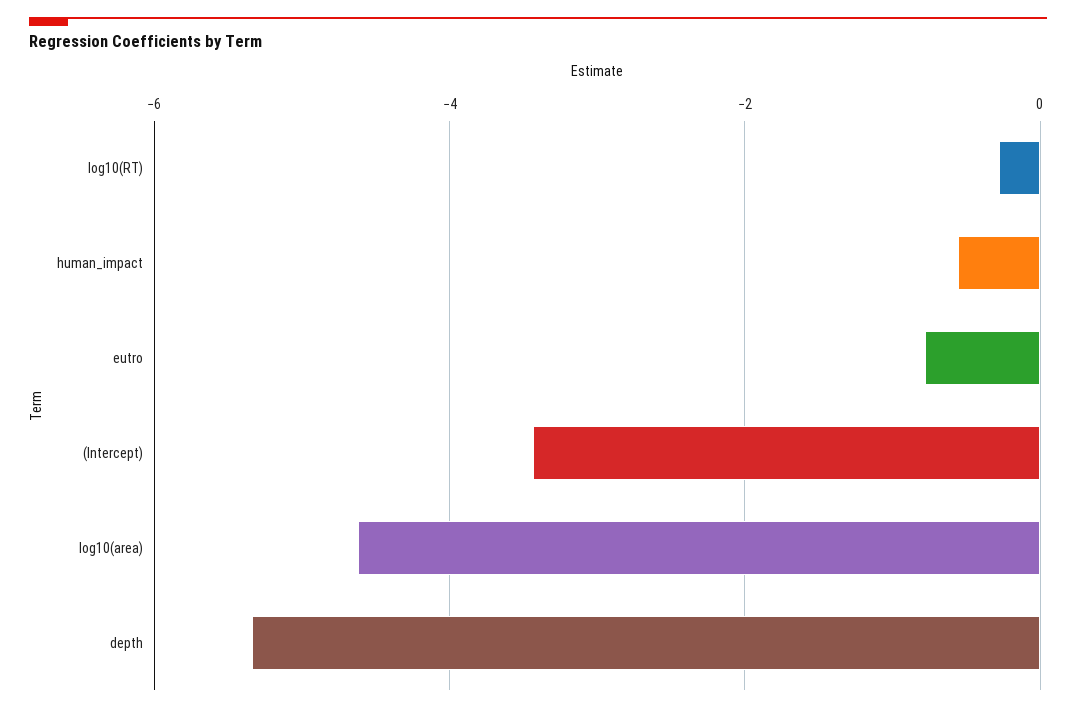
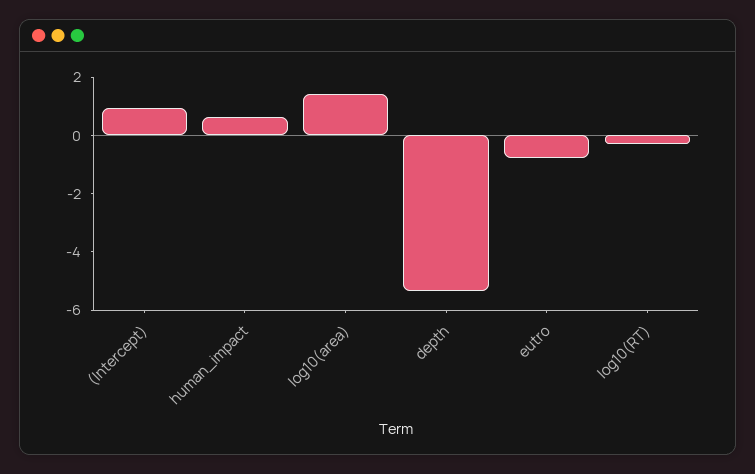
  {
    "log10(RT)": -0.2,
-   "human_impact": -0.6,
+   "human_impact": 0.5,
    "eutro": -0.8,
-   "(Intercept)": -3.4,
+   "(Intercept)": 1,
-   "log10(area)": -4.6,
+   "log10(area)": 1.5,
    "depth": -5.4
  }

